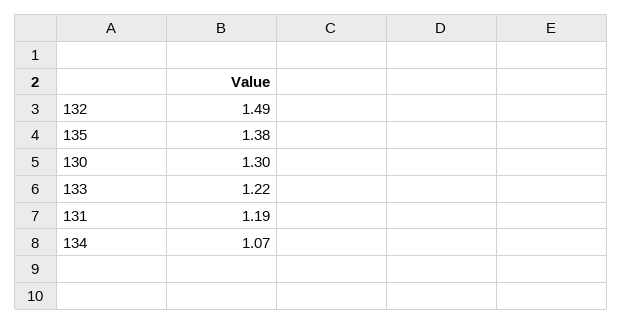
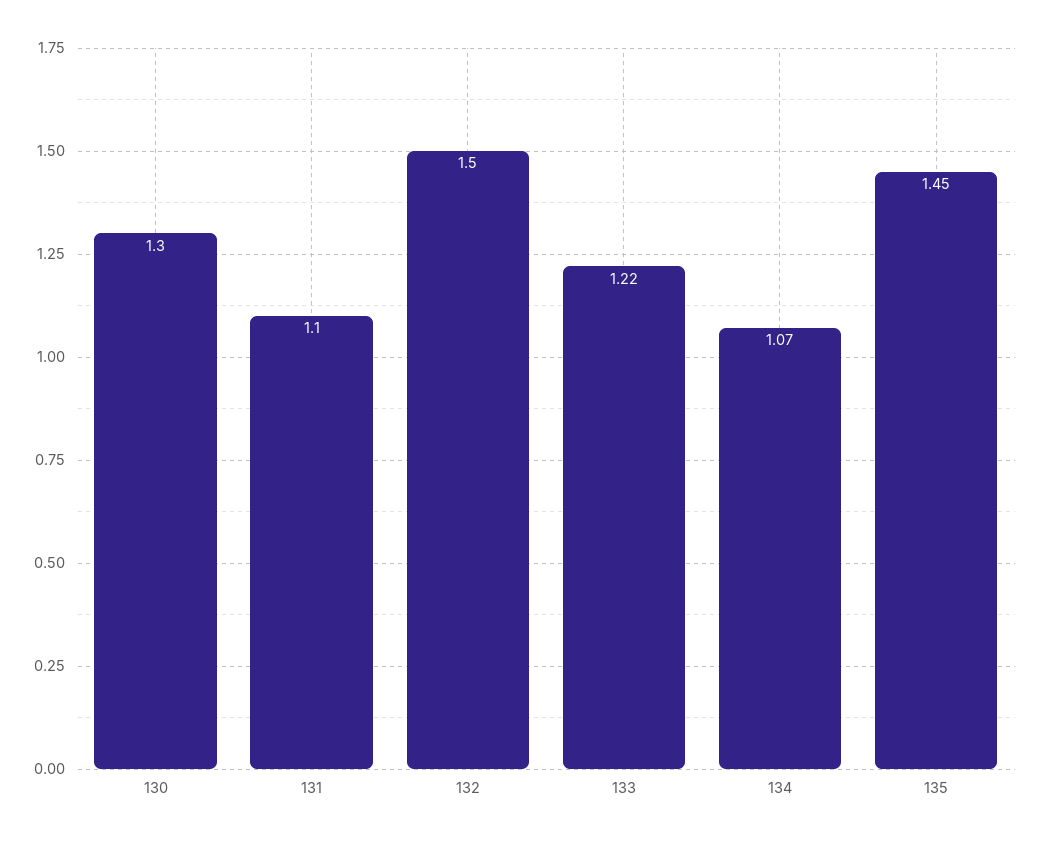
  {
-   "132": 1.49,
+   "132": 1.5,
-   "135": 1.38,
+   "135": 1.45,
    "130": 1.3,
    "133": 1.22,
-   "131": 1.19,
+   "131": 1.1,
    "134": 1.07
  }

